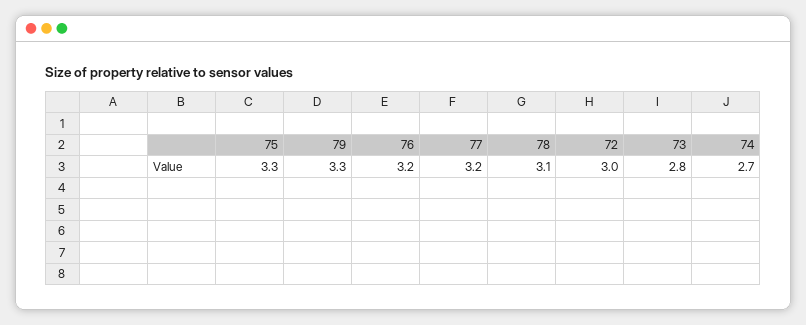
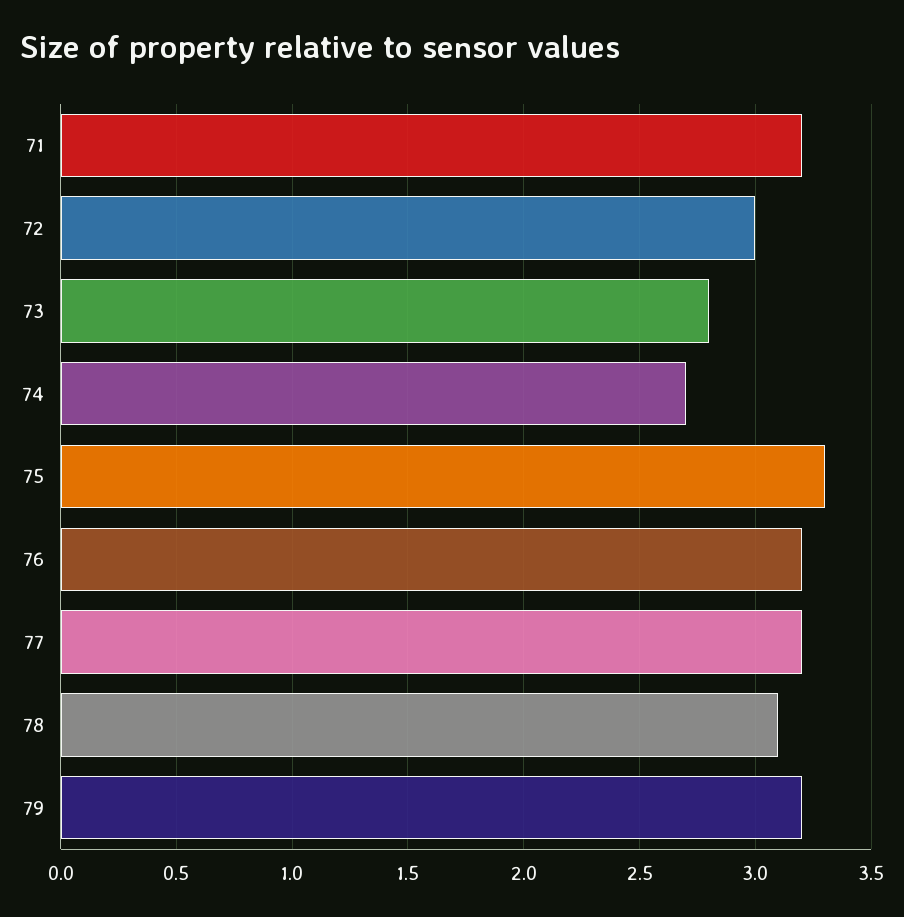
  {
    "75": 3.3,
-   "79": 3.3,
+   "79": 3.2,
    "76": 3.2,
    "77": 3.2,
    "78": 3.1,
    "72": 3,
    "73": 2.8,
-   "74": 2.7
+   "74": 2.7,
+   "71": 3.2
  }

